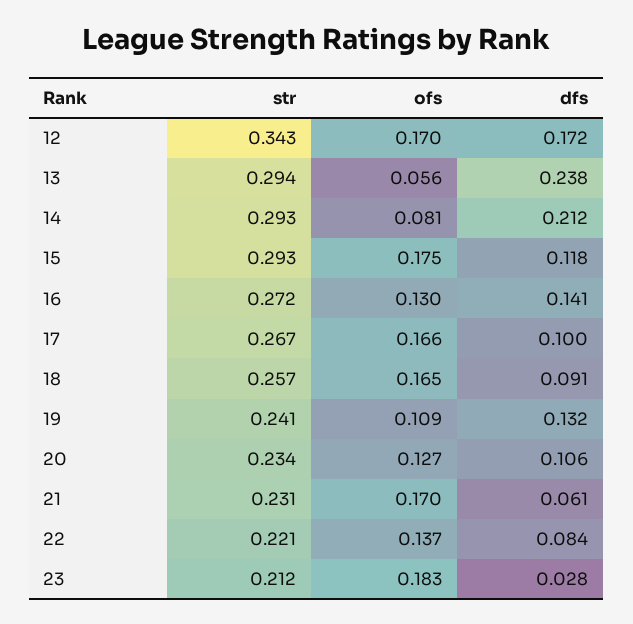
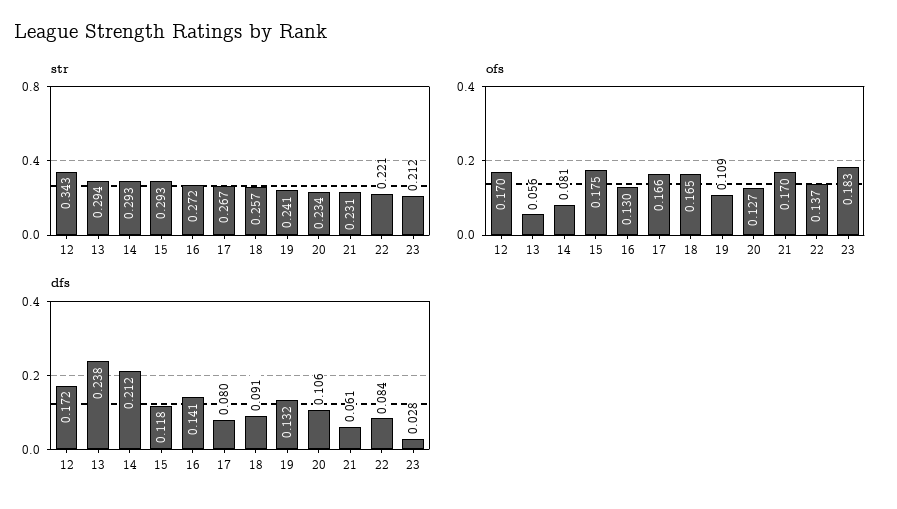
  {
    "str": {
      "12": 0.343,
      "13": 0.294,
      "14": 0.293,
      "15": 0.293,
      "16": 0.272,
      "17": 0.267,
      "18": 0.257,
      "19": 0.241,
      "20": 0.234,
      "21": 0.231,
      "22": 0.221,
      "23": 0.212
    },
    "ofs": {
      "12": 0.17,
      "13": 0.056,
      "14": 0.081,
      "15": 0.175,
      "16": 0.13,
      "17": 0.166,
      "18": 0.165,
      "19": 0.109,
      "20": 0.127,
      "21": 0.17,
      "22": 0.137,
      "23": 0.183
    },
    "dfs": {
      "12": 0.172,
      "13": 0.238,
      "14": 0.212,
      "15": 0.118,
      "16": 0.141,
-     "17": 0.1,
+     "17": 0.08,
      "18": 0.091,
      "19": 0.132,
      "20": 0.106,
      "21": 0.061,
      "22": 0.084,
      "23": 0.028
    }
  }

